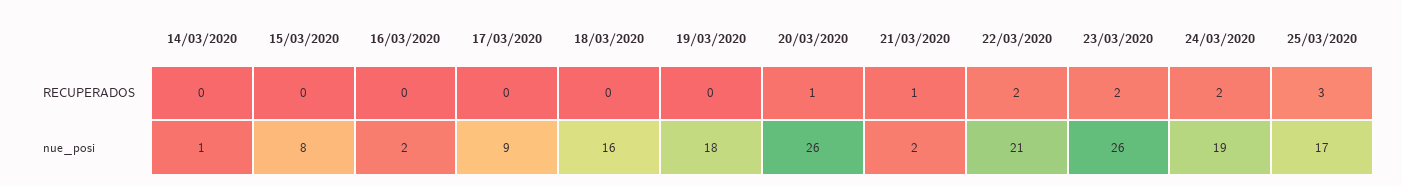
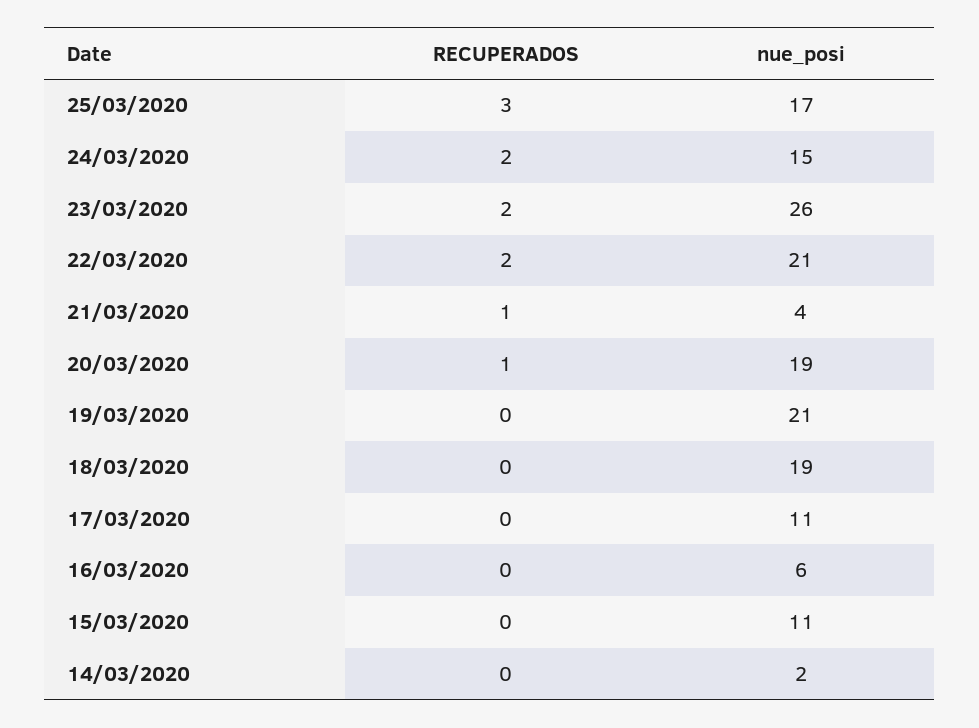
  {
    "14/03/2020": {
      "RECUPERADOS": 0,
-     "nue_posi": 1
+     "nue_posi": 2
    },
    "15/03/2020": {
      "RECUPERADOS": 0,
-     "nue_posi": 8
+     "nue_posi": 11
    },
    "16/03/2020": {
      "RECUPERADOS": 0,
-     "nue_posi": 2
+     "nue_posi": 6
    },
    "17/03/2020": {
      "RECUPERADOS": 0,
-     "nue_posi": 9
+     "nue_posi": 11
    },
    "18/03/2020": {
      "RECUPERADOS": 0,
-     "nue_posi": 16
+     "nue_posi": 19
    },
    "19/03/2020": {
      "RECUPERADOS": 0,
-     "nue_posi": 18
+     "nue_posi": 21
    },
    "20/03/2020": {
      "RECUPERADOS": 1,
-     "nue_posi": 26
+     "nue_posi": 19
    },
    "21/03/2020": {
      "RECUPERADOS": 1,
-     "nue_posi": 2
+     "nue_posi": 4
    },
    "22/03/2020": {
      "RECUPERADOS": 2,
      "nue_posi": 21
    },
    "23/03/2020": {
      "RECUPERADOS": 2,
      "nue_posi": 26
    },
    "24/03/2020": {
      "RECUPERADOS": 2,
-     "nue_posi": 19
+     "nue_posi": 15
    },
    "25/03/2020": {
      "RECUPERADOS": 3,
      "nue_posi": 17
    }
  }

